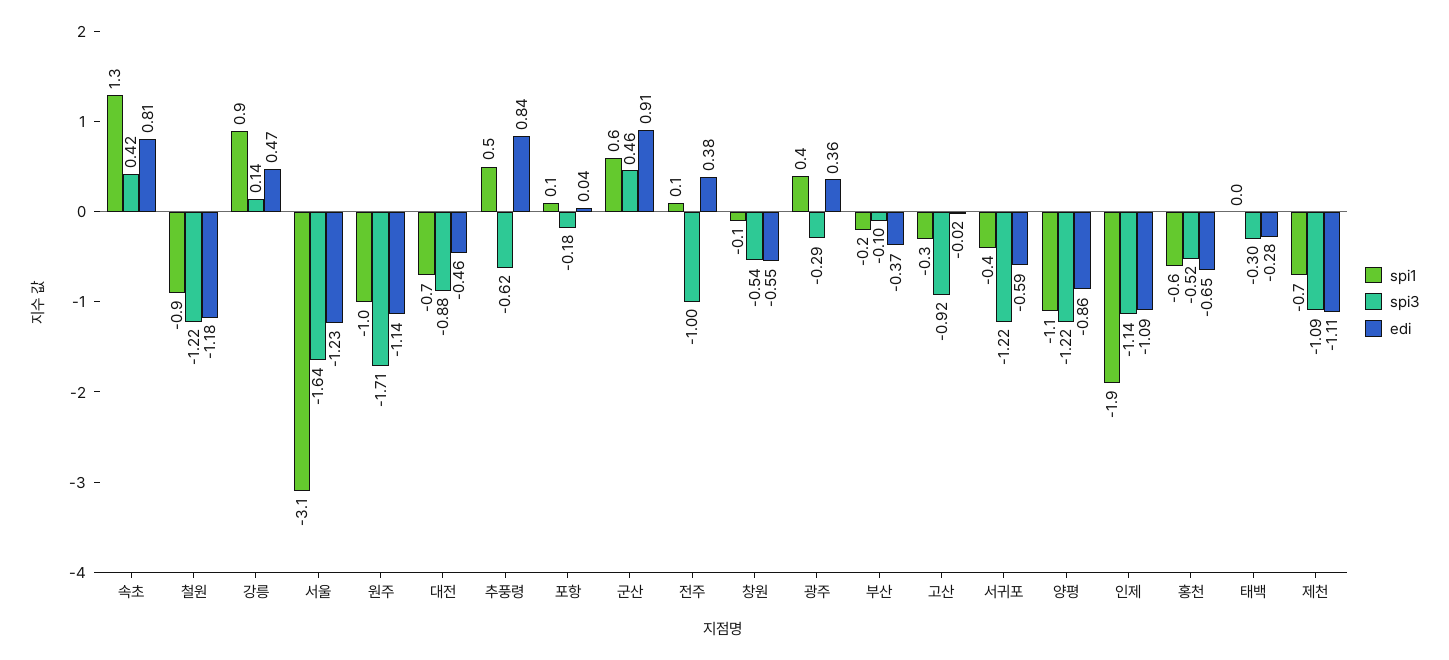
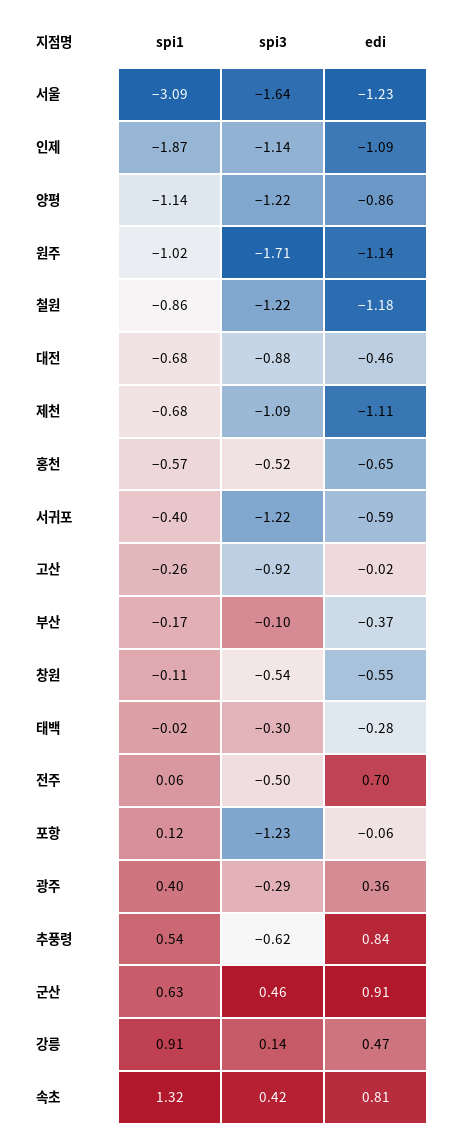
  {
    "spi1": {
      "속초": 1.32,
      "철원": -0.86,
      "강릉": 0.91,
      "서울": -3.09,
      "원주": -1.02,
      "대전": -0.68,
      "추풍령": 0.54,
      "포항": 0.12,
      "군산": 0.63,
      "전주": 0.06,
      "창원": -0.11,
      "광주": 0.4,
      "부산": -0.17,
      "고산": -0.26,
      "서귀포": -0.4,
      "양평": -1.14,
      "인제": -1.87,
      "홍천": -0.57,
      "태백": -0.02,
      "제천": -0.68
    },
    "spi3": {
      "속초": 0.42,
      "철원": -1.22,
      "강릉": 0.14,
      "서울": -1.64,
      "원주": -1.71,
      "대전": -0.88,
      "추풍령": -0.62,
-     "포항": -0.18,
+     "포항": -1.23,
      "군산": 0.46,
-     "전주": -1,
+     "전주": -0.5,
      "창원": -0.54,
      "광주": -0.29,
      "부산": -0.1,
      "고산": -0.92,
      "서귀포": -1.22,
      "양평": -1.22,
      "인제": -1.14,
      "홍천": -0.52,
      "태백": -0.3,
      "제천": -1.09
    },
    "edi": {
      "속초": 0.81,
      "철원": -1.18,
      "강릉": 0.47,
      "서울": -1.23,
      "원주": -1.14,
      "대전": -0.46,
      "추풍령": 0.84,
-     "포항": 0.04,
+     "포항": -0.06,
      "군산": 0.91,
-     "전주": 0.38,
+     "전주": 0.7,
      "창원": -0.55,
      "광주": 0.36,
      "부산": -0.37,
      "고산": -0.02,
      "서귀포": -0.59,
      "양평": -0.86,
      "인제": -1.09,
      "홍천": -0.65,
      "태백": -0.28,
      "제천": -1.11
    }
  }

